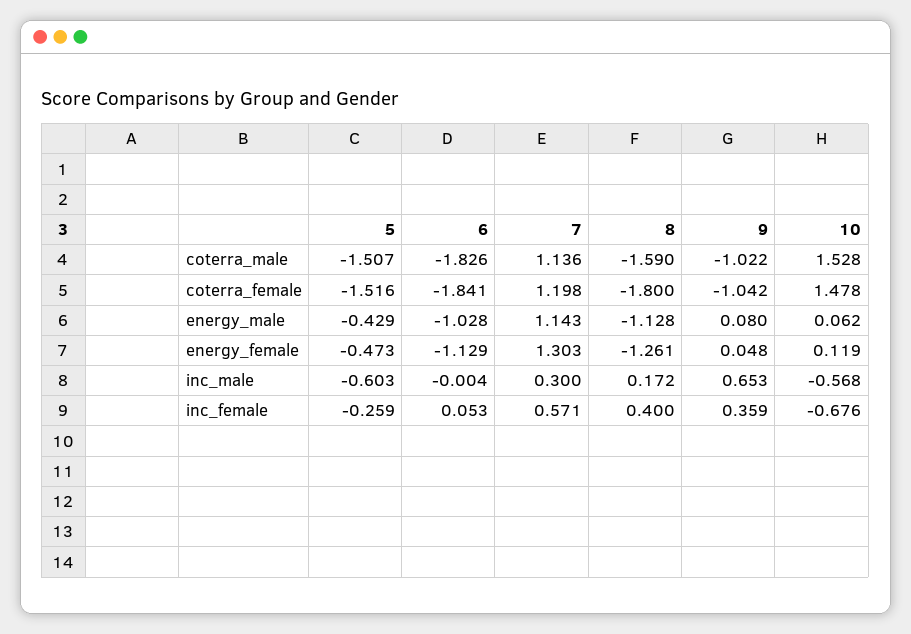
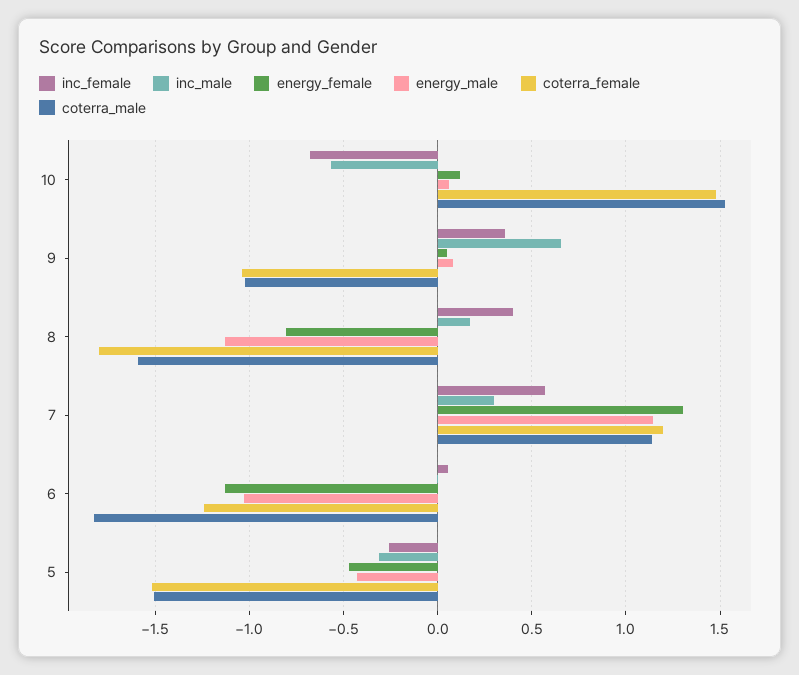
  {
    "coterra_male": {
      "5": -1.507,
      "6": -1.826,
      "7": 1.136,
      "8": -1.59,
      "9": -1.022,
      "10": 1.528
    },
    "coterra_female": {
      "5": -1.516,
-     "6": -1.841,
+     "6": -1.25,
      "7": 1.198,
      "8": -1.8,
      "9": -1.042,
      "10": 1.478
    },
    "energy_male": {
      "5": -0.429,
      "6": -1.028,
      "7": 1.143,
      "8": -1.128,
      "9": 0.08,
      "10": 0.062
    },
    "energy_female": {
      "5": -0.473,
      "6": -1.129,
      "7": 1.303,
-     "8": -1.261,
+     "8": -0.8,
      "9": 0.048,
      "10": 0.119
    },
    "inc_male": {
-     "5": -0.603,
+     "5": -0.3,
      "6": -0.004,
      "7": 0.3,
      "8": 0.172,
      "9": 0.653,
      "10": -0.568
    },
    "inc_female": {
      "5": -0.259,
      "6": 0.053,
      "7": 0.571,
      "8": 0.4,
      "9": 0.359,
      "10": -0.676
    }
  }

